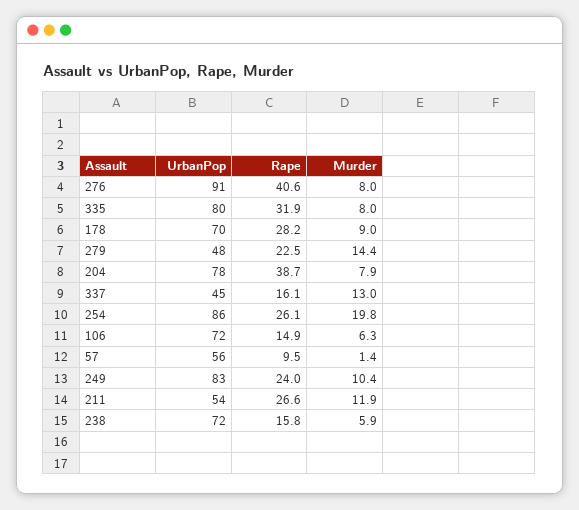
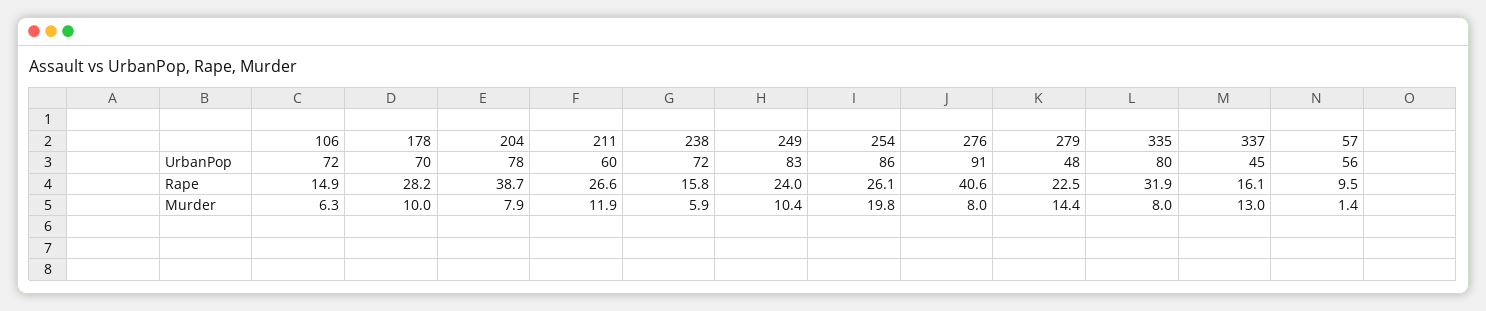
  {
    "UrbanPop": {
      "276": 91,
      "335": 80,
      "178": 70,
      "279": 48,
      "204": 78,
      "337": 45,
      "254": 86,
      "106": 72,
      "57": 56,
      "249": 83,
-     "211": 54,
+     "211": 60,
      "238": 72
    },
    "Rape": {
      "276": 40.6,
      "335": 31.9,
      "178": 28.2,
      "279": 22.5,
      "204": 38.7,
      "337": 16.1,
      "254": 26.1,
      "106": 14.9,
      "57": 9.5,
      "249": 24,
      "211": 26.6,
      "238": 15.8
    },
    "Murder": {
      "276": 8,
      "335": 8,
-     "178": 9,
+     "178": 10,
      "279": 14.4,
      "204": 7.9,
      "337": 13,
      "254": 19.8,
      "106": 6.3,
      "57": 1.4,
      "249": 10.4,
      "211": 11.9,
      "238": 5.9
    }
  }

